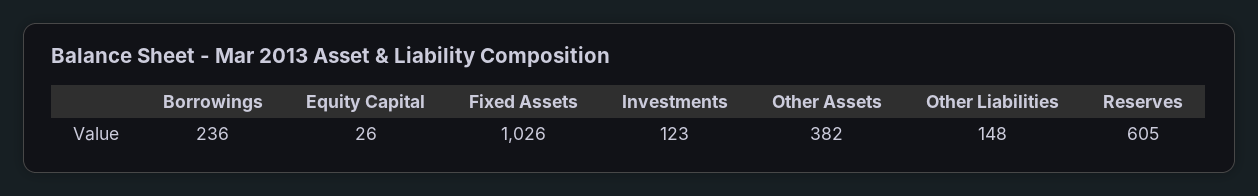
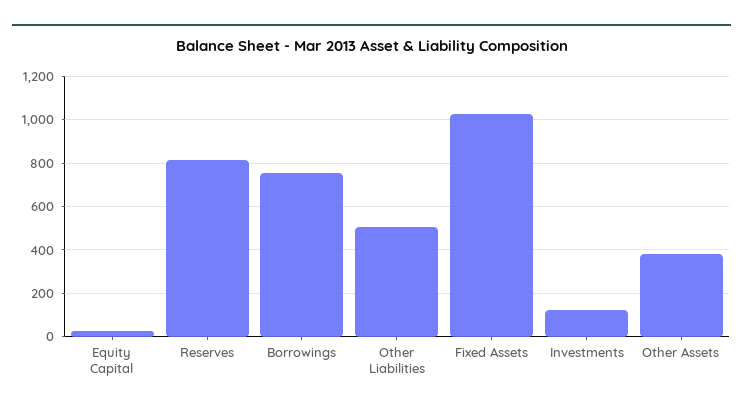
  {
-   "Borrowings": 236,
+   "Borrowings": 750,
    "Equity Capital": 26,
    "Fixed Assets": 1026,
    "Investments": 123,
    "Other Assets": 382,
-   "Other Liabilities": 148,
+   "Other Liabilities": 500,
-   "Reserves": 605
+   "Reserves": 800
  }

